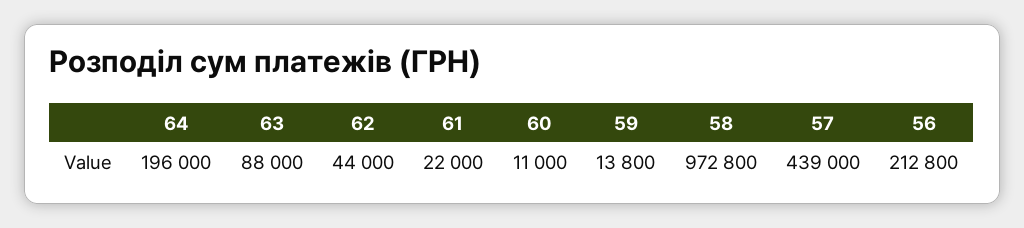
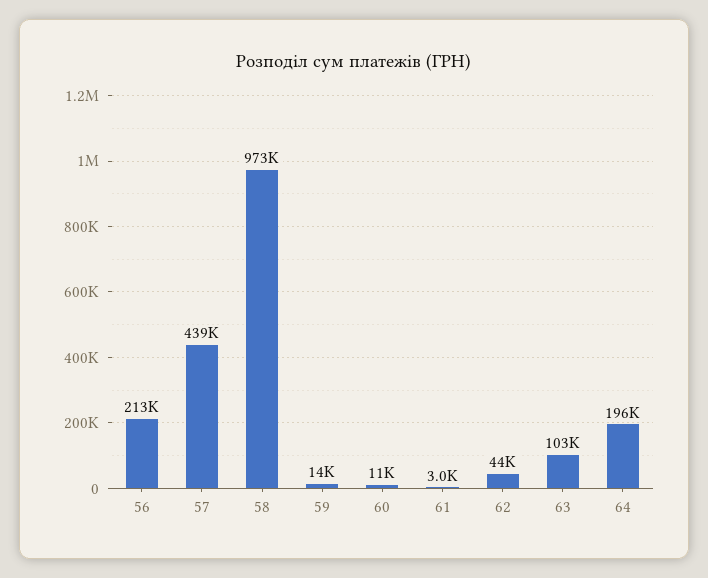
  {
    "64": 196000,
-   "63": 88000,
+   "63": 103000,
    "62": 44000,
-   "61": 22000,
+   "61": 3000,
    "60": 11000,
    "59": 13800,
    "58": 972800,
    "57": 439000,
    "56": 212800
  }

